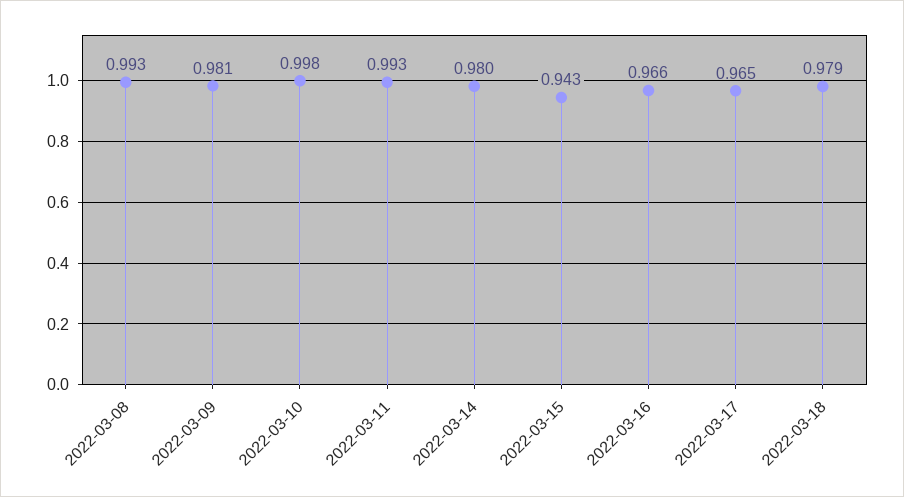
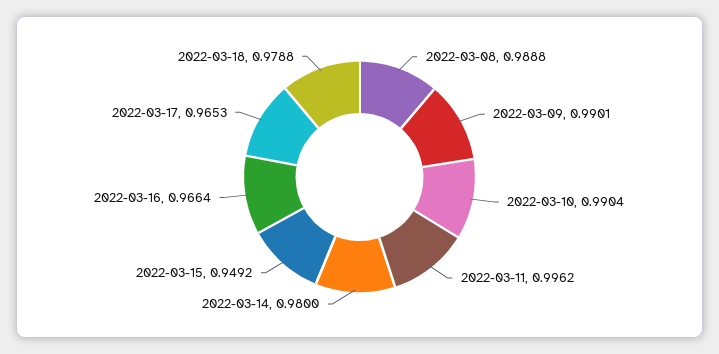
  {
-   "2022-03-08": 0.993,
+   "2022-03-08": 0.9888,
-   "2022-03-09": 0.981,
+   "2022-03-09": 0.9901,
-   "2022-03-10": 0.998,
+   "2022-03-10": 0.9904,
-   "2022-03-11": 0.993,
+   "2022-03-11": 0.9962,
    "2022-03-14": 0.98,
-   "2022-03-15": 0.943,
+   "2022-03-15": 0.9492,
    "2022-03-16": 0.9664,
    "2022-03-17": 0.9653,
    "2022-03-18": 0.9788
  }

